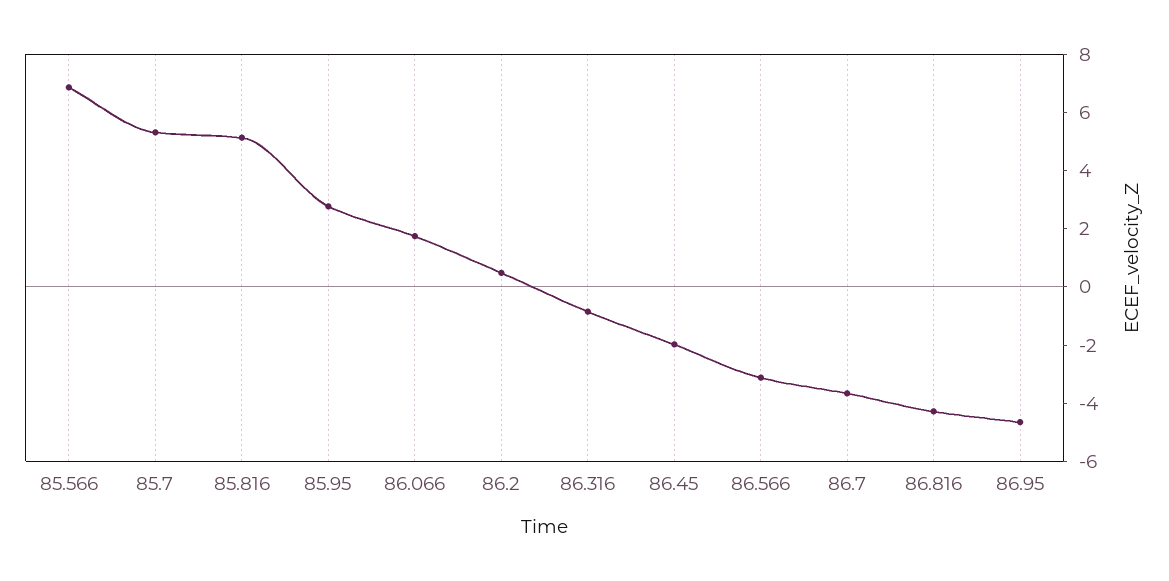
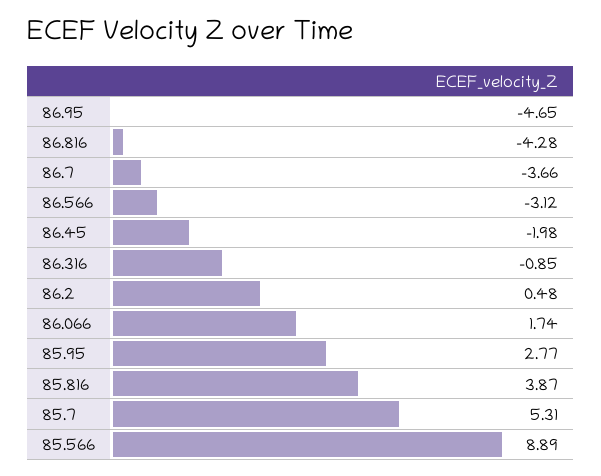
  {
-   "85.566": 7,
+   "85.566": 8.89,
    "85.7": 5.31,
-   "85.816": 5,
+   "85.816": 3.87,
    "85.95": 2.77,
    "86.066": 1.74,
    "86.2": 0.48,
    "86.316": -0.85,
    "86.45": -1.98,
    "86.566": -3.12,
    "86.7": -3.66,
    "86.816": -4.28,
    "86.95": -4.65
  }

